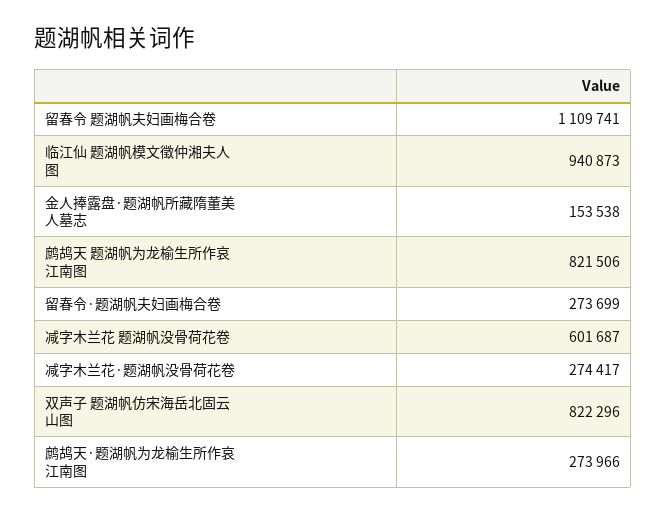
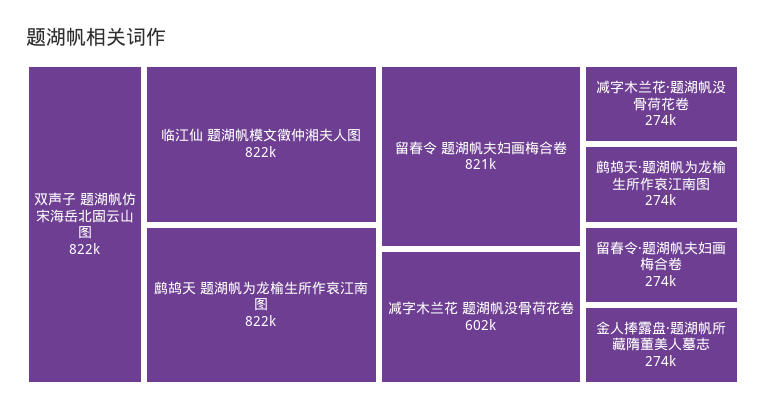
  {
-   "留春令 题湖帆夫妇画梅合卷": 1109741,
+   "留春令 题湖帆夫妇画梅合卷": 821000,
-   "临江仙 题湖帆模文徵仲湘夫人图": 940873,
+   "临江仙 题湖帆模文徵仲湘夫人图": 822000,
-   "金人捧露盘·题湖帆所藏隋董美人墓志": 153538,
+   "金人捧露盘·题湖帆所藏隋董美人墓志": 274000,
    "鹧鸪天 题湖帆为龙榆生所作哀江南图": 821506,
    "留春令·题湖帆夫妇画梅合卷": 273699,
    "减字木兰花 题湖帆没骨荷花卷": 601687,
    "减字木兰花·题湖帆没骨荷花卷": 274417,
    "双声子 题湖帆仿宋海岳北固云山图": 822296,
    "鹧鸪天·题湖帆为龙榆生所作哀江南图": 273966
  }

